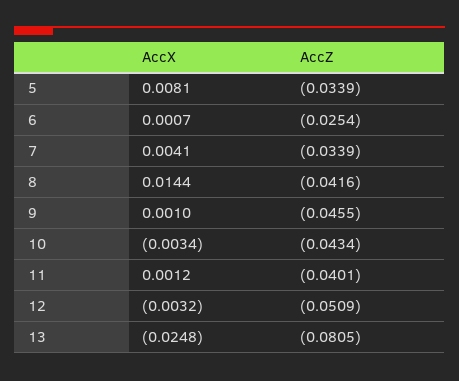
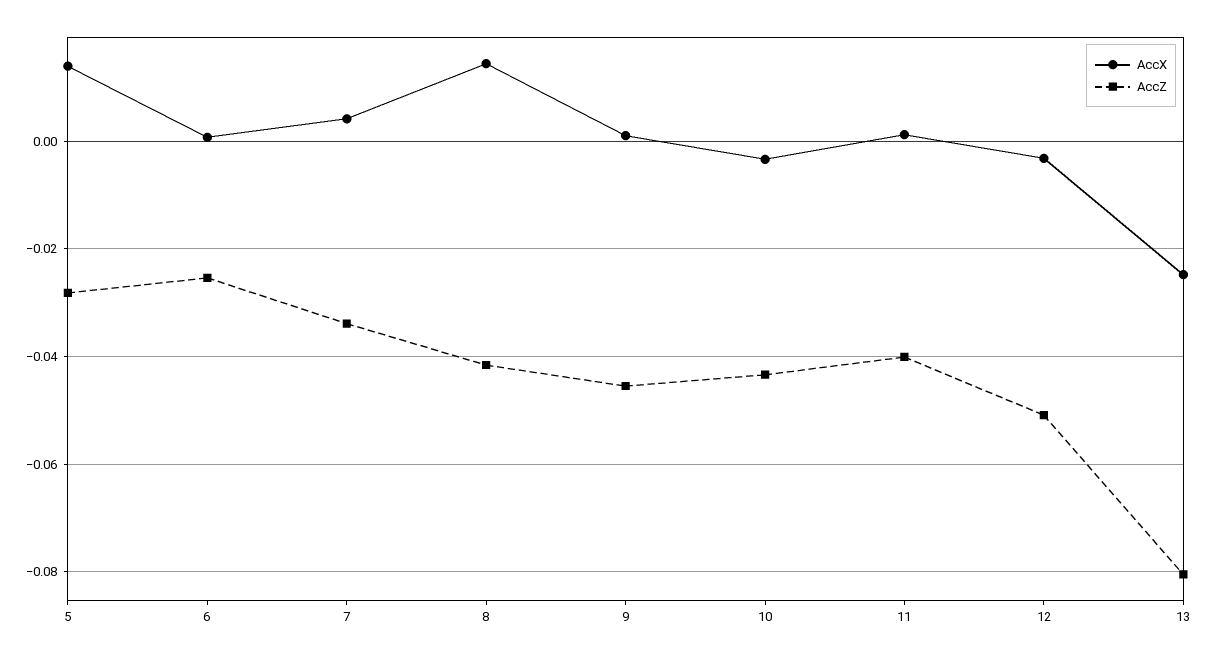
  {
    "AccX": {
-     "5": 0.0081,
+     "5": 0.014,
      "6": 0.0007,
      "7": 0.0041,
      "8": 0.0144,
      "9": 0.001,
      "10": -0.0034,
      "11": 0.0012,
      "12": -0.0032,
      "13": -0.0248
    },
    "AccZ": {
-     "5": -0.0339,
+     "5": -0.028,
      "6": -0.0254,
      "7": -0.0339,
      "8": -0.0416,
      "9": -0.0455,
      "10": -0.0434,
      "11": -0.0401,
      "12": -0.0509,
      "13": -0.0805
    }
  }

